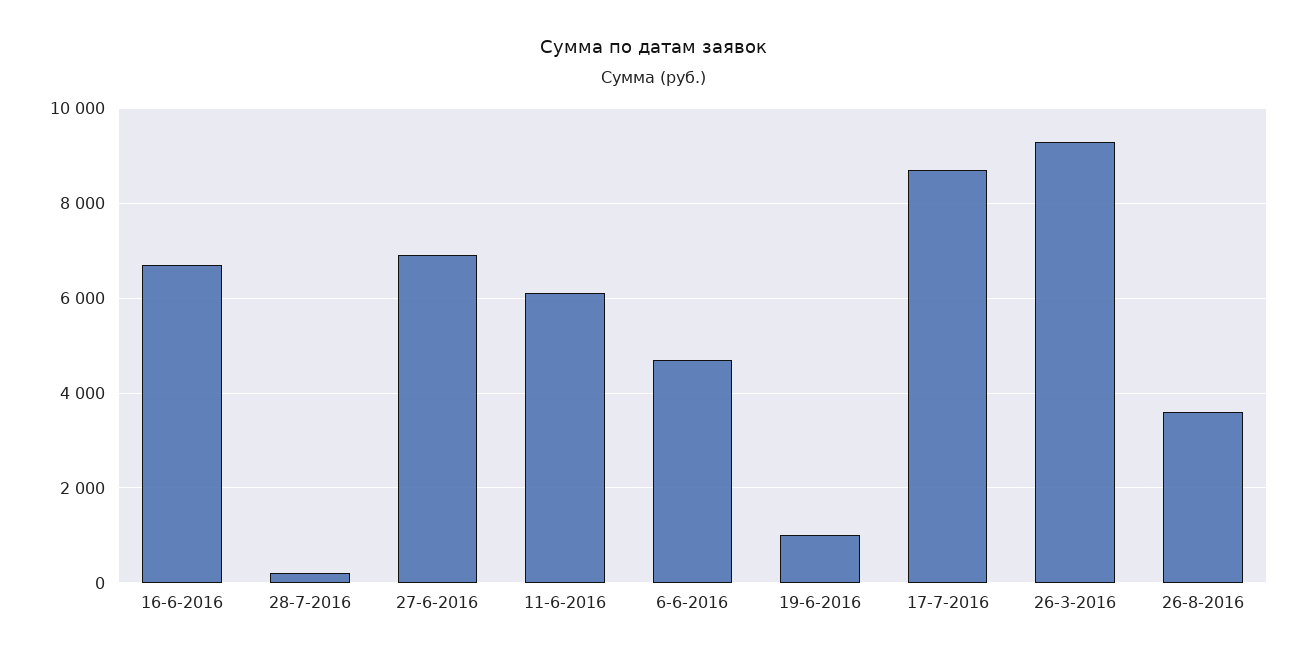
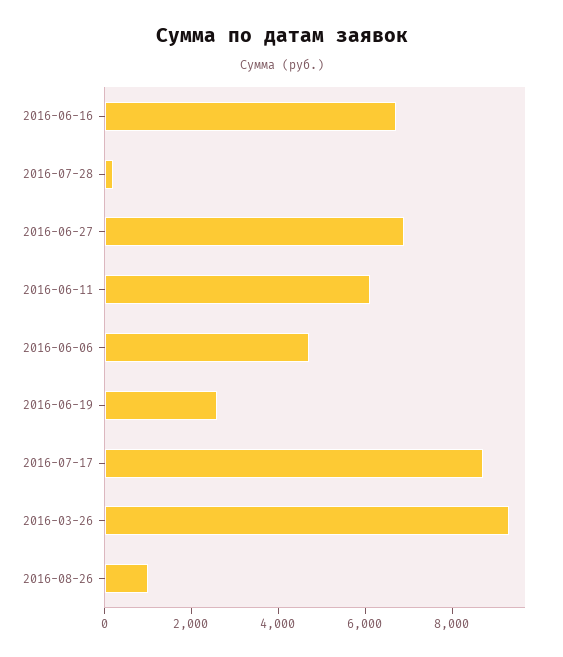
  {
    "16-6-2016": 6800,
    "28-7-2016": 200,
    "27-6-2016": 7000,
    "11-6-2016": 6200,
    "6-6-2016": 4800,
-   "19-6-2016": 1000,
+   "19-6-2016": 2500,
    "17-7-2016": 8800,
    "26-3-2016": 9400,
-   "26-8-2016": 3600
+   "26-8-2016": 1000
  }

